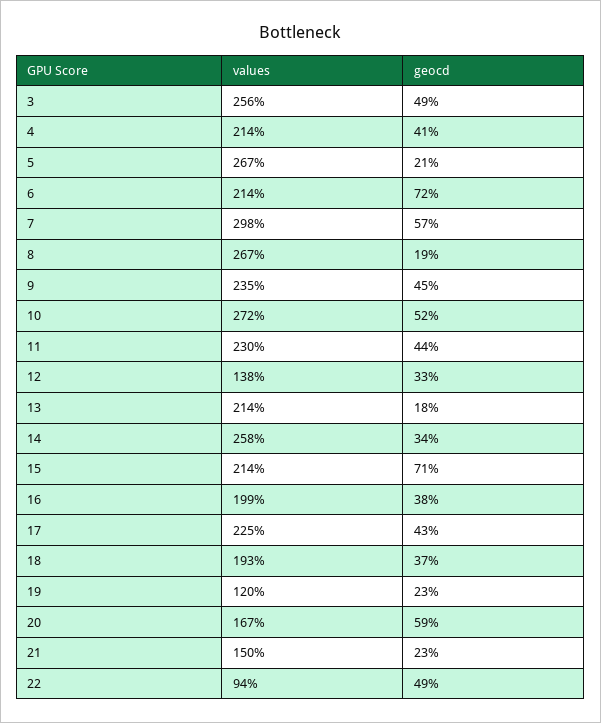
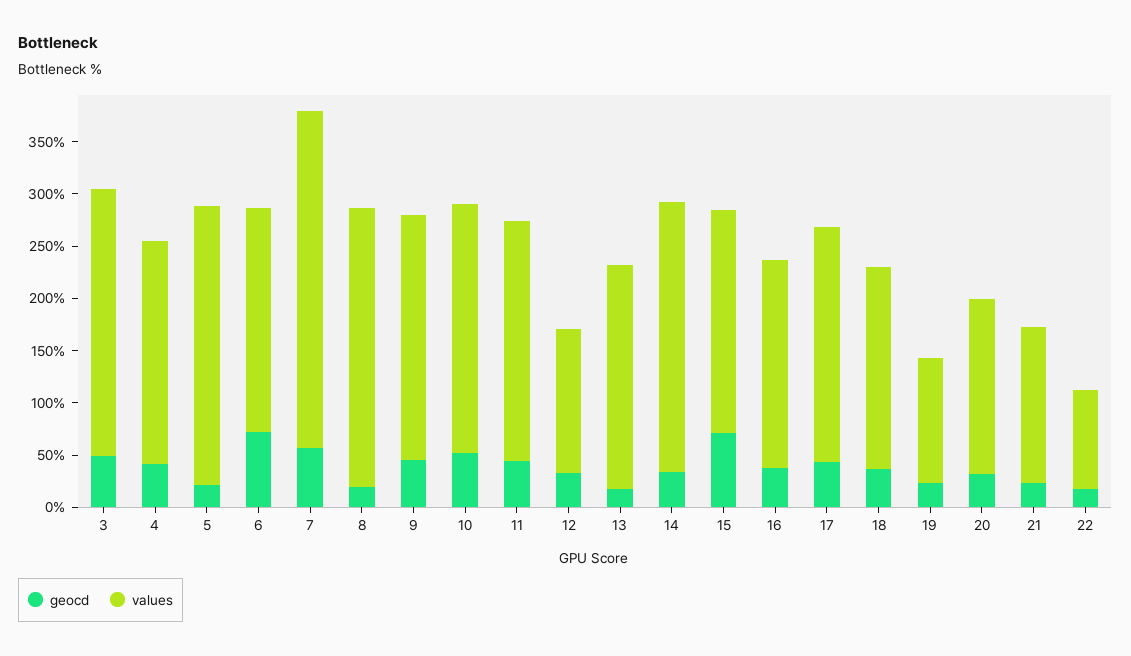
  {
    "values": {
      "3": 256,
      "4": 214,
      "5": 267,
      "6": 214,
-     "7": 298,
+     "7": 320,
      "8": 267,
      "9": 235,
-     "10": 272,
+     "10": 240,
      "11": 230,
      "12": 138,
      "13": 214,
      "14": 258,
      "15": 214,
      "16": 199,
      "17": 225,
      "18": 193,
      "19": 120,
      "20": 167,
      "21": 150,
      "22": 94
    },
    "geocd": {
      "3": 49,
      "4": 41,
      "5": 21,
      "6": 72,
      "7": 57,
      "8": 19,
      "9": 45,
      "10": 52,
      "11": 44,
      "12": 33,
      "13": 18,
      "14": 34,
      "15": 71,
      "16": 38,
      "17": 43,
      "18": 37,
      "19": 23,
-     "20": 59,
+     "20": 30,
      "21": 23,
-     "22": 49
+     "22": 20
    }
  }

